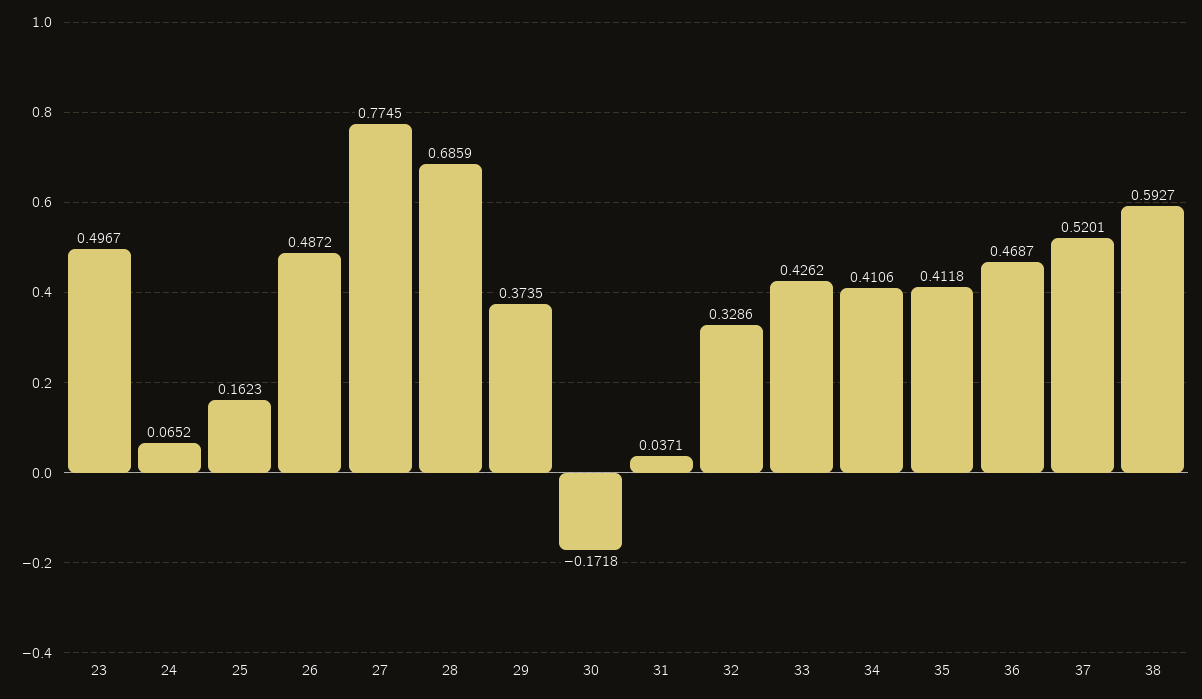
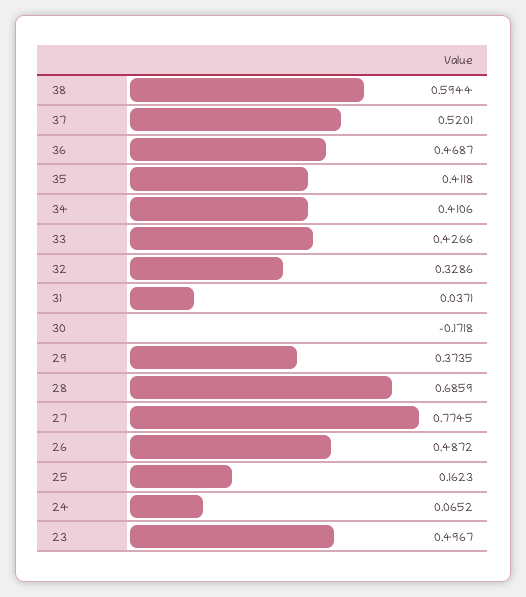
  {
    "23": 0.4967,
    "24": 0.0652,
    "25": 0.1623,
    "26": 0.4872,
    "27": 0.7745,
    "28": 0.6859,
    "29": 0.3735,
    "30": -0.1718,
    "31": 0.0371,
    "32": 0.3286,
-   "33": 0.4262,
+   "33": 0.4266,
    "34": 0.4106,
    "35": 0.4118,
    "36": 0.4687,
    "37": 0.5201,
-   "38": 0.5927
+   "38": 0.5944
  }

